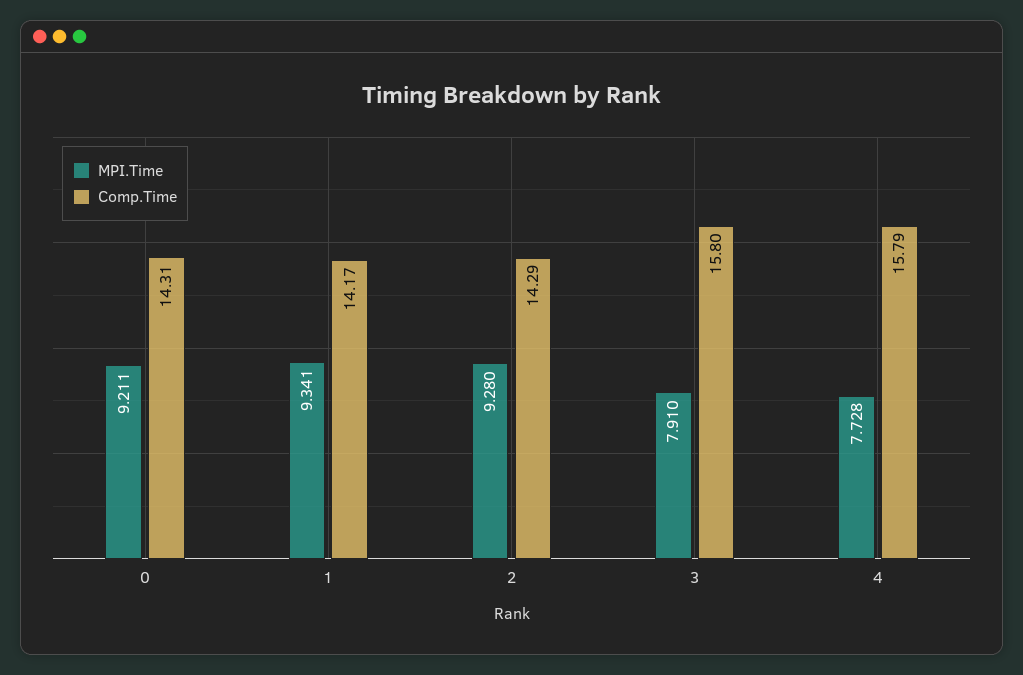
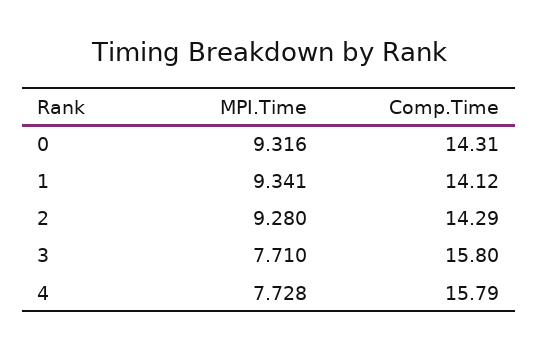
  {
    "MPI.Time": {
-     "0": 9.211,
+     "0": 9.316,
      "1": 9.341,
      "2": 9.28,
-     "3": 7.91,
+     "3": 7.71,
      "4": 7.728
    },
    "Comp.Time": {
      "0": 14.31,
-     "1": 14.17,
+     "1": 14.12,
      "2": 14.29,
      "3": 15.8,
      "4": 15.79
    }
  }

